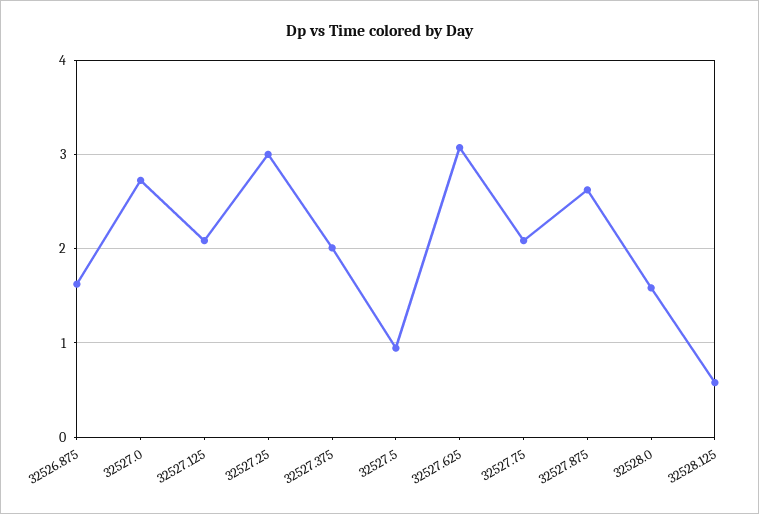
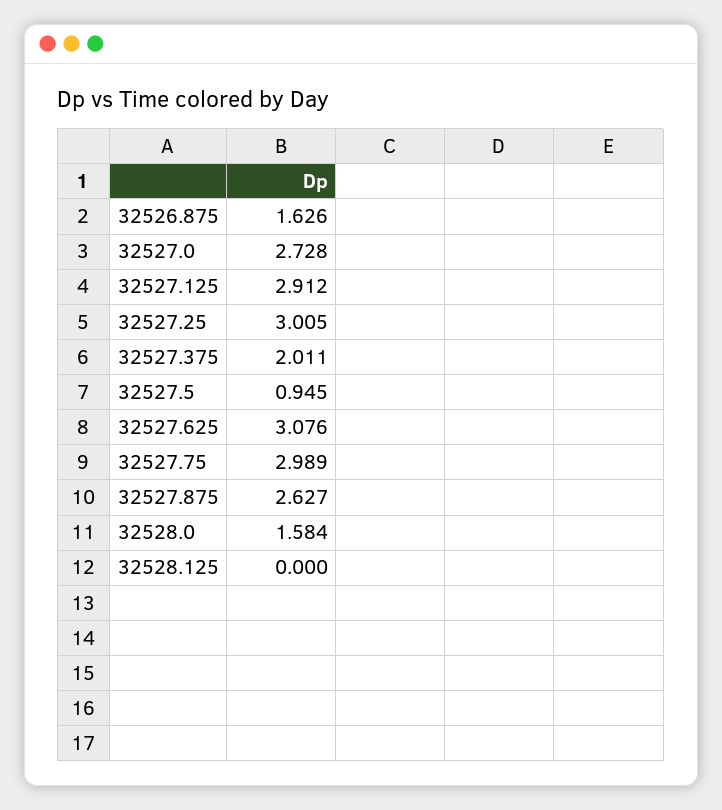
  {
    "32526.875": 1.626,
    "32527.0": 2.728,
-   "32527.125": 2.1,
+   "32527.125": 2.912,
    "32527.25": 3.005,
    "32527.375": 2.011,
    "32527.5": 0.945,
    "32527.625": 3.076,
-   "32527.75": 2.1,
+   "32527.75": 2.989,
    "32527.875": 2.627,
    "32528.0": 1.584,
-   "32528.125": 0.6
+   "32528.125": 0
  }

